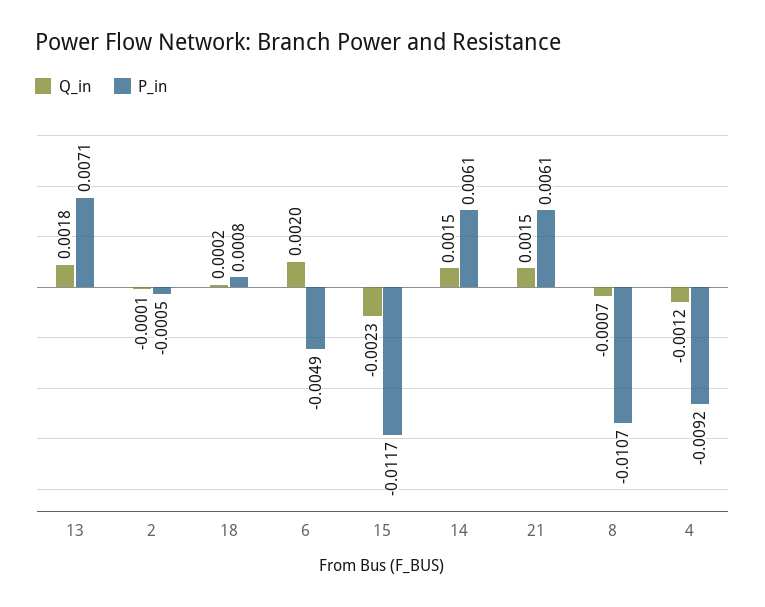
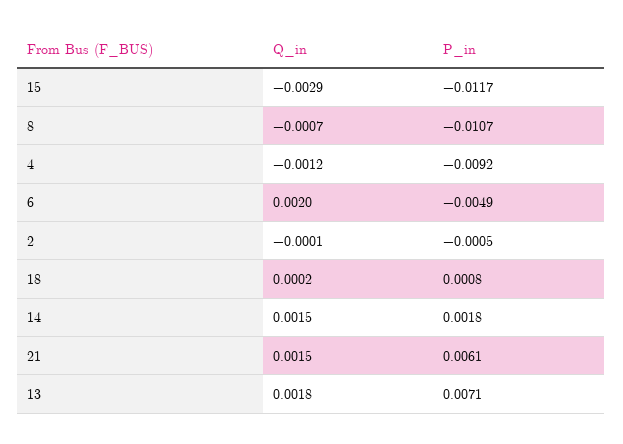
  {
    "Q_in": {
      "13": 0.0018,
      "2": -0.0001,
      "18": 0.0002,
      "6": 0.002,
-     "15": -0.0023,
+     "15": -0.0029,
      "14": 0.0015,
      "21": 0.0015,
      "8": -0.0007,
      "4": -0.0012
    },
    "P_in": {
      "13": 0.0071,
      "2": -0.0005,
      "18": 0.0008,
      "6": -0.0049,
      "15": -0.0117,
-     "14": 0.0061,
+     "14": 0.0018,
      "21": 0.0061,
      "8": -0.0107,
      "4": -0.0092
    }
  }

